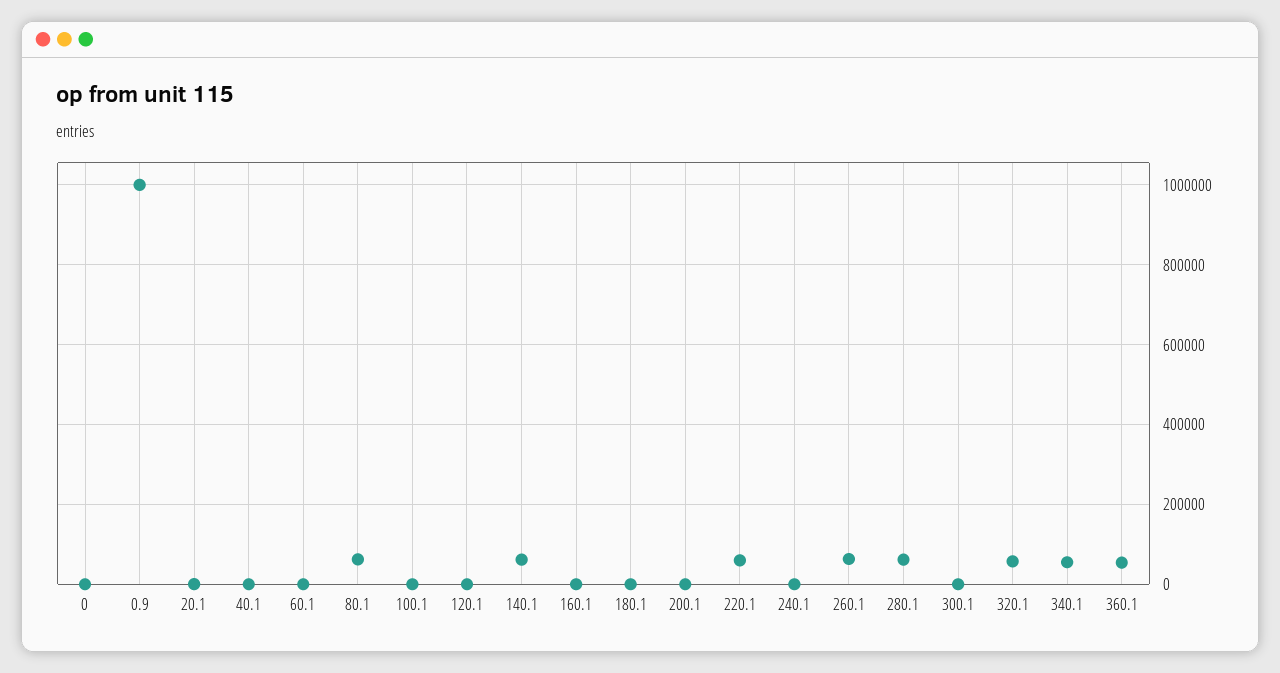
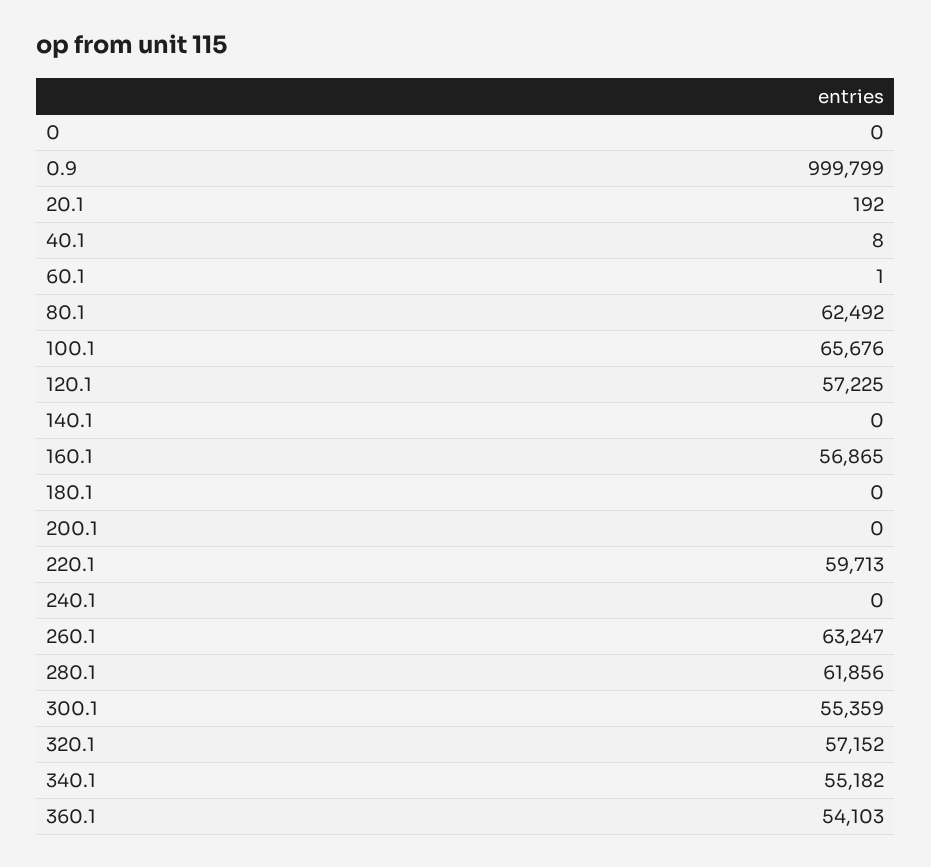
  {
    "0": 0,
    "0.9": 999799,
    "20.1": 192,
    "40.1": 8,
    "60.1": 1,
    "80.1": 62492,
-   "100.1": 0,
+   "100.1": 65676,
-   "120.1": 0,
+   "120.1": 57225,
-   "140.1": 60000,
+   "140.1": 0,
-   "160.1": 0,
+   "160.1": 56865,
    "180.1": 0,
    "200.1": 0,
    "220.1": 59713,
    "240.1": 0,
    "260.1": 63247,
    "280.1": 61856,
-   "300.1": 0,
+   "300.1": 55359,
    "320.1": 57152,
    "340.1": 55182,
    "360.1": 54103
  }

